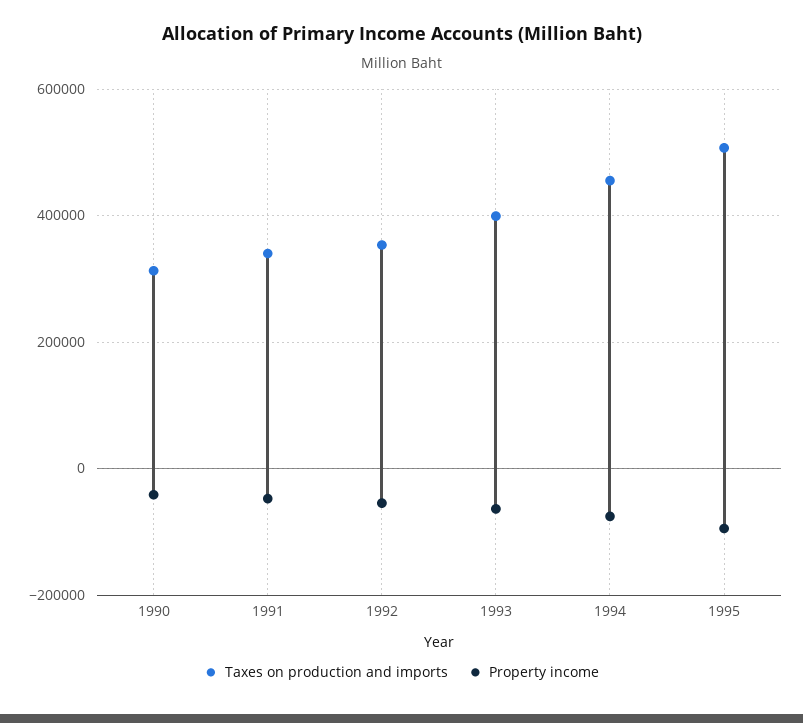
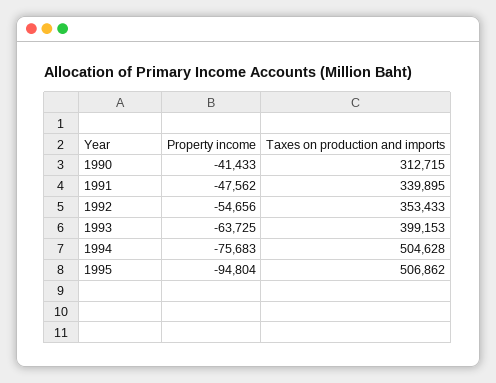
  {
    "Taxes on production and imports": {
      "1990": 312715,
      "1991": 339895,
      "1992": 353433,
      "1993": 399153,
-     "1994": 460000,
+     "1994": 504628,
      "1995": 506862
    },
    "Property income": {
      "1990": -41433,
      "1991": -47562,
      "1992": -54656,
      "1993": -63725,
      "1994": -75683,
      "1995": -94804
    }
  }

